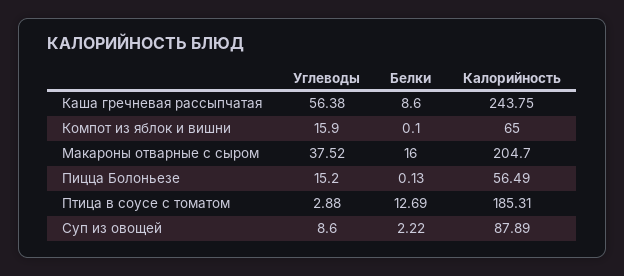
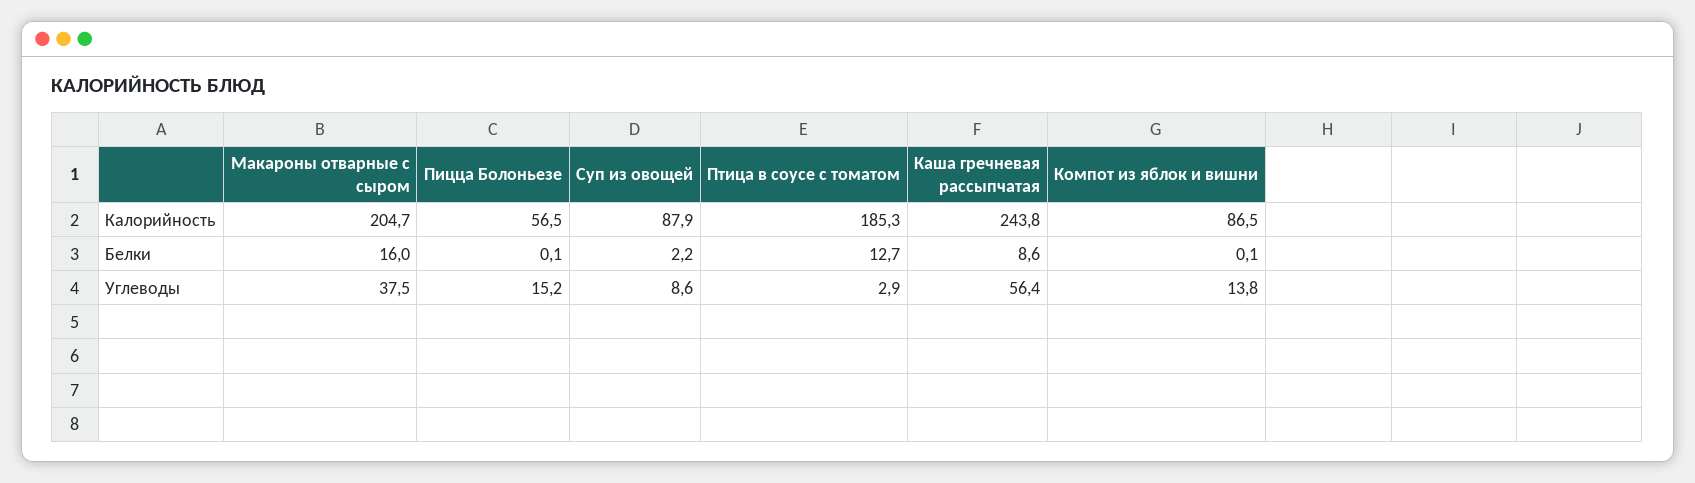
  {
    "Углеводы": {
      "Каша гречневая рассыпчатая": 56.38,
-     "Компот из яблок и вишни": 15.9,
+     "Компот из яблок и вишни": 13.8,
      "Макароны отварные с сыром": 37.52,
      "Пицца Болоньезе": 15.2,
      "Птица в соусе с томатом": 2.88,
      "Суп из овощей": 8.6
    },
    "Белки": {
      "Каша гречневая рассыпчатая": 8.6,
      "Компот из яблок и вишни": 0.1,
      "Макароны отварные с сыром": 16,
      "Пицца Болоньезе": 0.13,
      "Птица в соусе с томатом": 12.69,
      "Суп из овощей": 2.22
    },
    "Калорийность": {
      "Каша гречневая рассыпчатая": 243.75,
-     "Компот из яблок и вишни": 65,
+     "Компот из яблок и вишни": 86.5,
      "Макароны отварные с сыром": 204.7,
      "Пицца Болоньезе": 56.49,
      "Птица в соусе с томатом": 185.31,
      "Суп из овощей": 87.89
    }
  }

